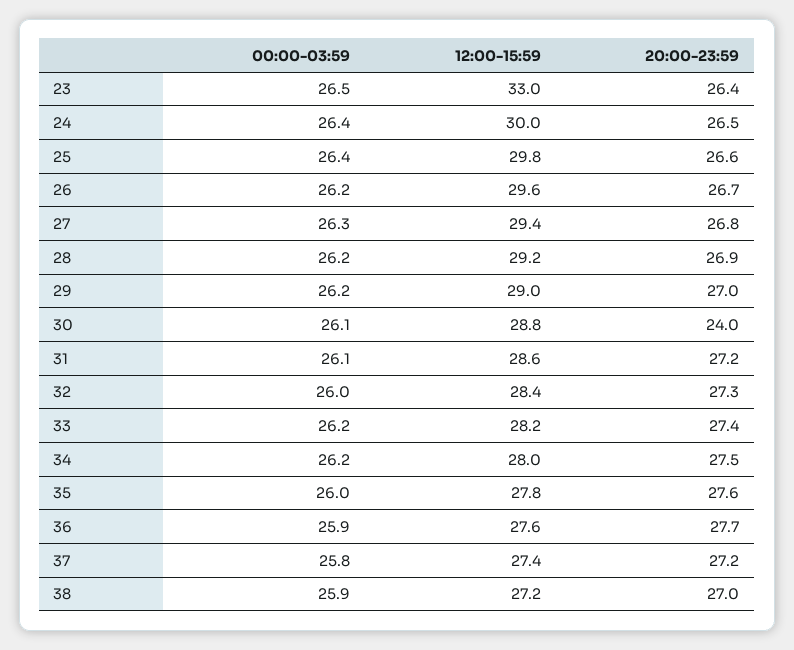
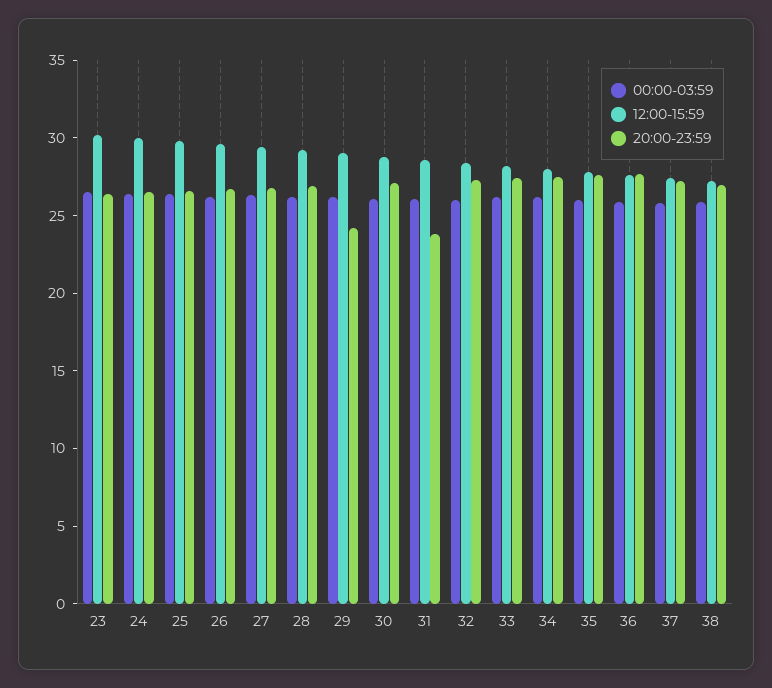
  {
    "00:00-03:59": {
      "23": 26.5,
      "24": 26.4,
      "25": 26.4,
      "26": 26.2,
      "27": 26.3,
      "28": 26.2,
      "29": 26.2,
      "30": 26.1,
      "31": 26.1,
      "32": 26,
      "33": 26.2,
      "34": 26.2,
      "35": 26,
      "36": 25.9,
      "37": 25.8,
      "38": 25.9
    },
    "12:00-15:59": {
-     "23": 33,
+     "23": 30,
      "24": 30,
      "25": 29.8,
      "26": 29.6,
      "27": 29.4,
      "28": 29.2,
      "29": 29,
      "30": 28.8,
      "31": 28.6,
      "32": 28.4,
      "33": 28.2,
      "34": 28,
      "35": 27.8,
      "36": 27.6,
      "37": 27.4,
      "38": 27.2
    },
    "20:00-23:59": {
      "23": 26.4,
      "24": 26.5,
      "25": 26.6,
      "26": 26.7,
      "27": 26.8,
      "28": 26.9,
-     "29": 27,
+     "29": 24,
-     "30": 24,
+     "30": 27,
-     "31": 27.2,
+     "31": 24,
      "32": 27.3,
      "33": 27.4,
      "34": 27.5,
      "35": 27.6,
      "36": 27.7,
      "37": 27.2,
      "38": 27
    }
  }

